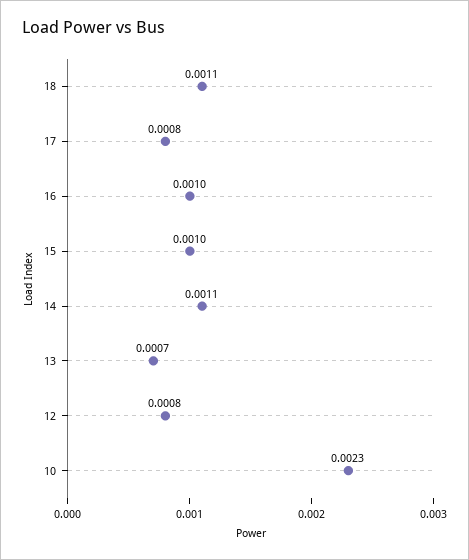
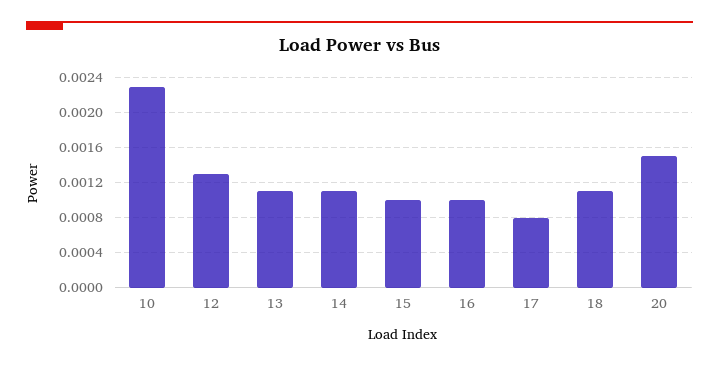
  {
    "18": 0.0011,
    "17": 0.0008,
    "16": 0.001,
    "15": 0.001,
    "14": 0.0011,
-   "13": 0.0007,
+   "13": 0.0011,
-   "12": 0.0008,
+   "12": 0.0013,
-   "10": 0.0023
+   "10": 0.0023,
+   "20": 0.0015
  }

